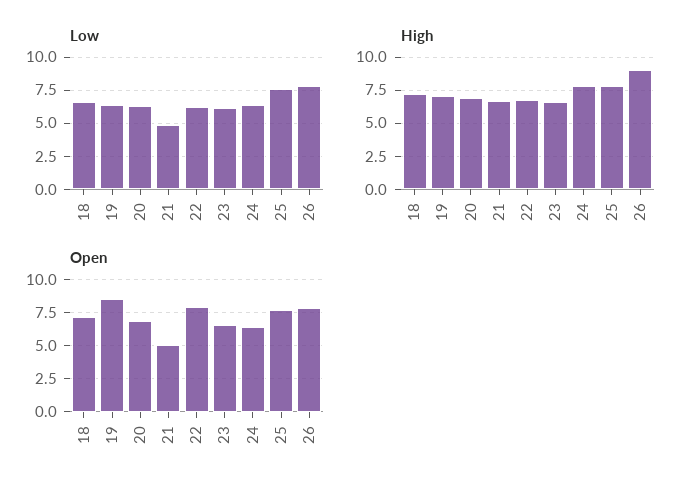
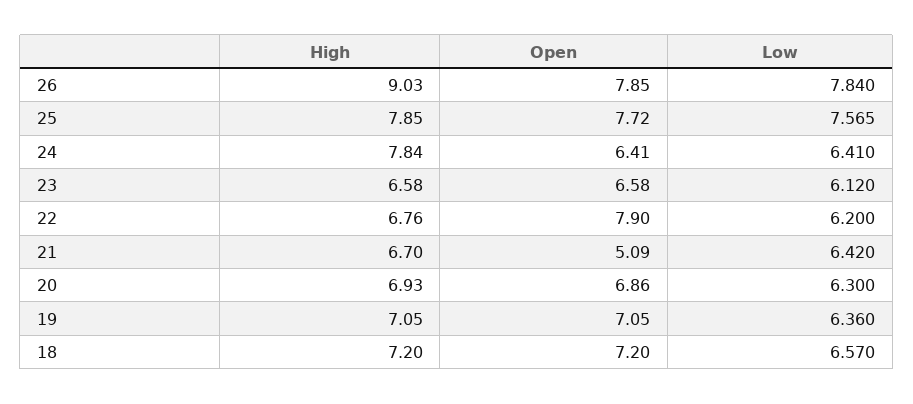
  {
    "Low": {
      "18": 6.57,
      "19": 6.36,
      "20": 6.3,
-     "21": 5,
+     "21": 6.42,
      "22": 6.2,
      "23": 6.12,
      "24": 6.41,
      "25": 7.565,
      "26": 7.84
    },
    "High": {
      "18": 7.2,
      "19": 7.05,
      "20": 6.93,
      "21": 6.7,
      "22": 6.76,
      "23": 6.58,
      "24": 7.84,
      "25": 7.85,
      "26": 9.03
    },
    "Open": {
      "18": 7.2,
-     "19": 8.5,
+     "19": 7.05,
      "20": 6.86,
      "21": 5.09,
      "22": 7.9,
      "23": 6.58,
      "24": 6.41,
      "25": 7.72,
      "26": 7.85
    }
  }

